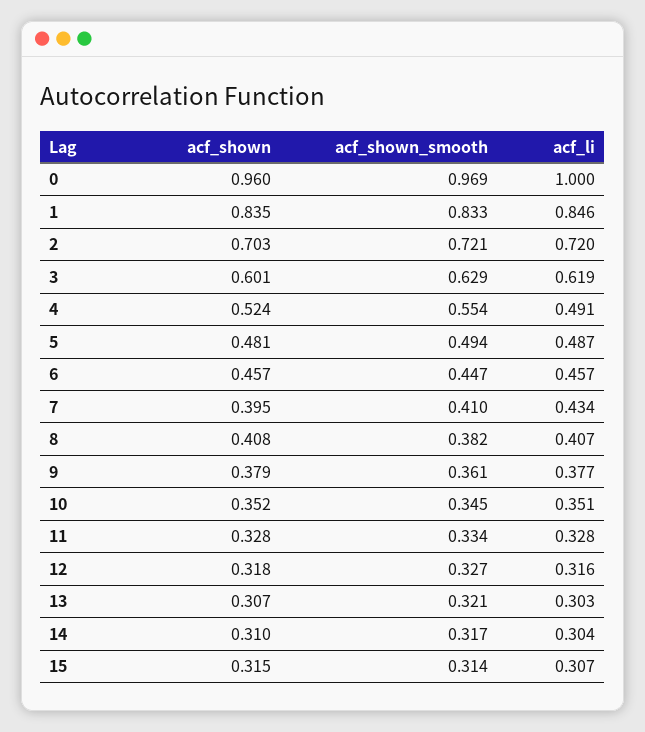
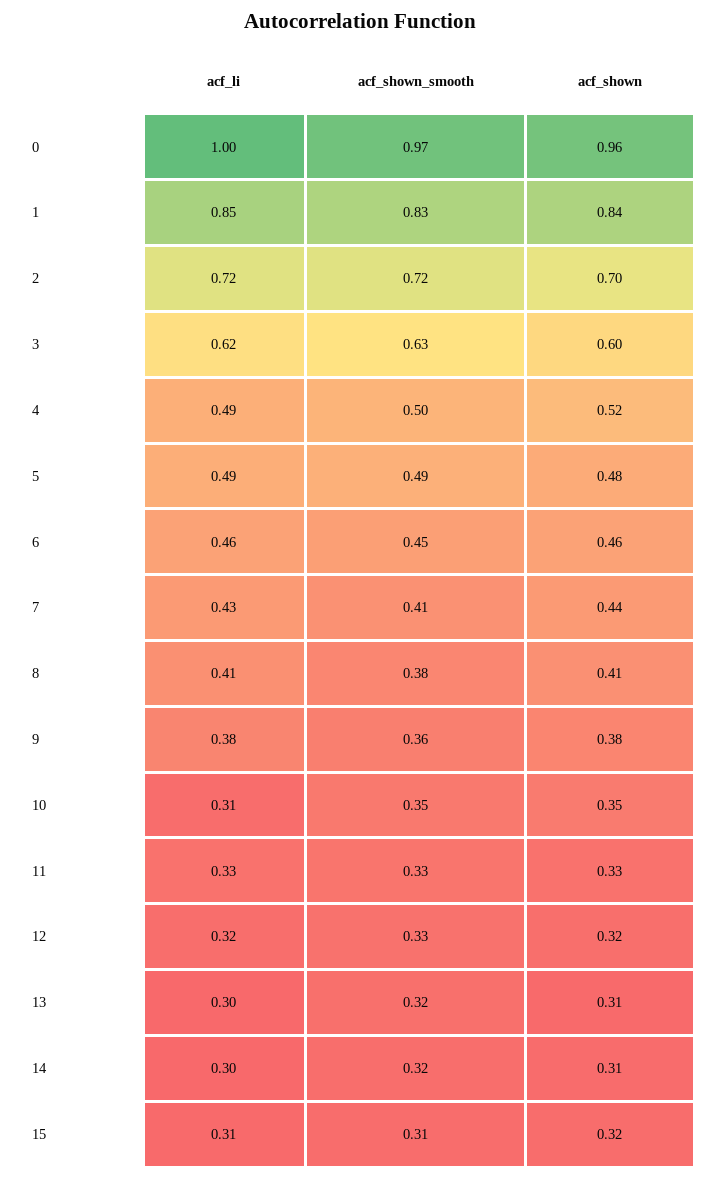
  {
    "acf_shown": {
      "0": 0.96,
      "1": 0.835,
      "2": 0.703,
      "3": 0.601,
      "4": 0.524,
      "5": 0.481,
      "6": 0.457,
-     "7": 0.395,
+     "7": 0.44,
      "8": 0.408,
      "9": 0.379,
      "10": 0.352,
      "11": 0.328,
      "12": 0.318,
      "13": 0.307,
      "14": 0.31,
      "15": 0.315
    },
    "acf_shown_smooth": {
      "0": 0.969,
      "1": 0.833,
      "2": 0.721,
      "3": 0.629,
-     "4": 0.554,
+     "4": 0.5,
      "5": 0.494,
      "6": 0.447,
      "7": 0.41,
      "8": 0.382,
      "9": 0.361,
      "10": 0.345,
      "11": 0.334,
      "12": 0.327,
      "13": 0.321,
      "14": 0.317,
      "15": 0.314
    },
    "acf_li": {
      "0": 1,
      "1": 0.846,
      "2": 0.72,
      "3": 0.619,
      "4": 0.491,
      "5": 0.487,
      "6": 0.457,
      "7": 0.434,
      "8": 0.407,
      "9": 0.377,
-     "10": 0.351,
+     "10": 0.31,
      "11": 0.328,
      "12": 0.316,
      "13": 0.303,
      "14": 0.304,
      "15": 0.307
    }
  }

